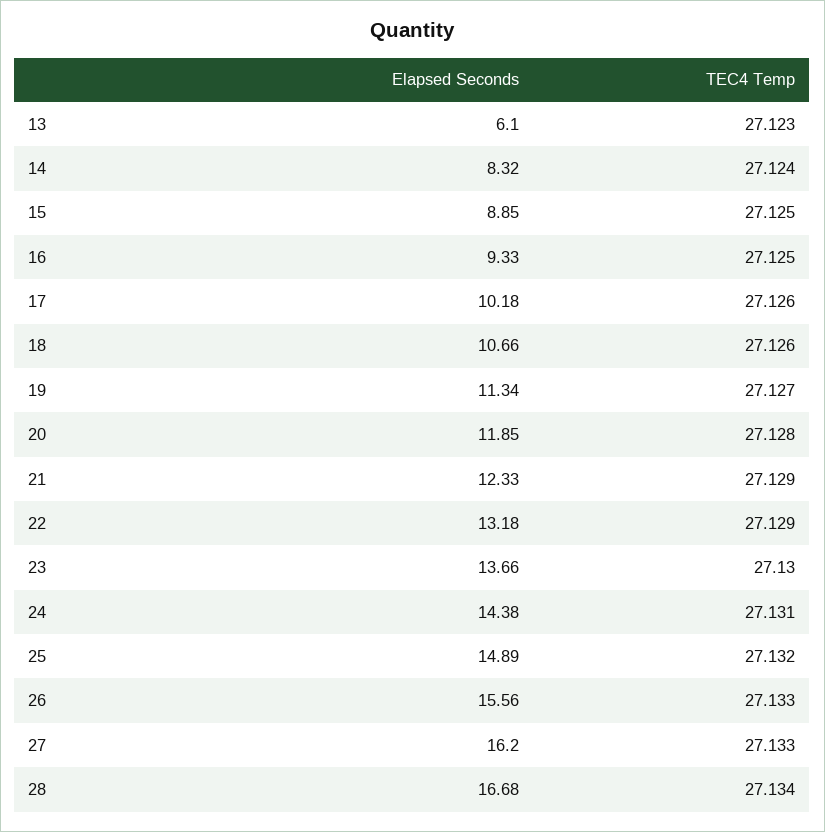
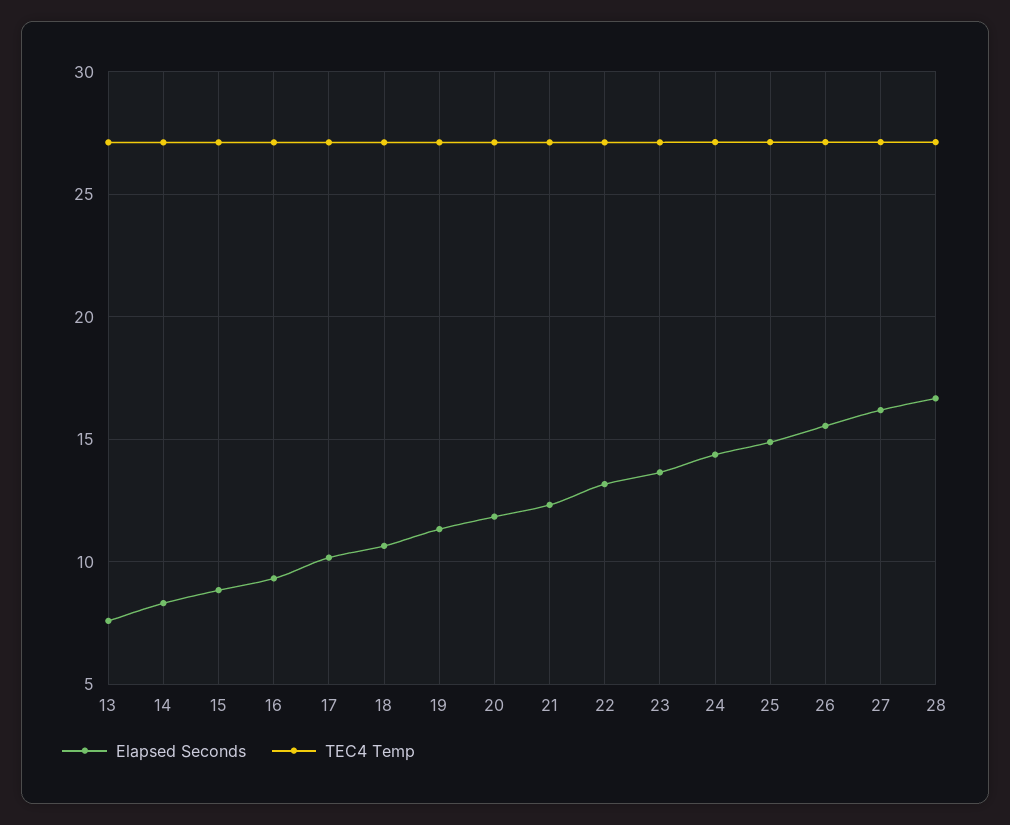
  {
    "Elapsed Seconds": {
-     "13": 6.1,
+     "13": 7.5,
      "14": 8.32,
      "15": 8.85,
      "16": 9.33,
      "17": 10.18,
      "18": 10.66,
      "19": 11.34,
      "20": 11.85,
      "21": 12.33,
      "22": 13.18,
      "23": 13.66,
      "24": 14.38,
      "25": 14.89,
      "26": 15.56,
      "27": 16.2,
      "28": 16.68
    },
    "TEC4 Temp": {
      "13": 27.123,
      "14": 27.124,
      "15": 27.125,
      "16": 27.125,
      "17": 27.126,
      "18": 27.126,
      "19": 27.127,
      "20": 27.128,
      "21": 27.129,
      "22": 27.129,
      "23": 27.13,
      "24": 27.131,
      "25": 27.132,
      "26": 27.133,
      "27": 27.133,
      "28": 27.134
    }
  }

